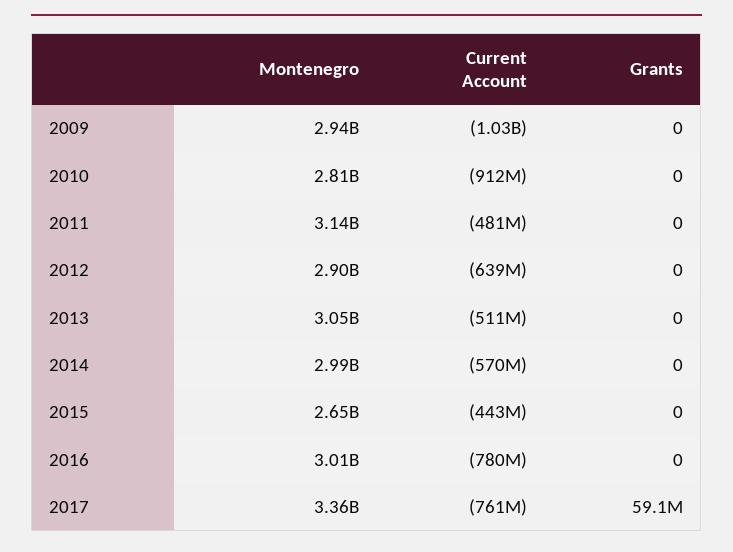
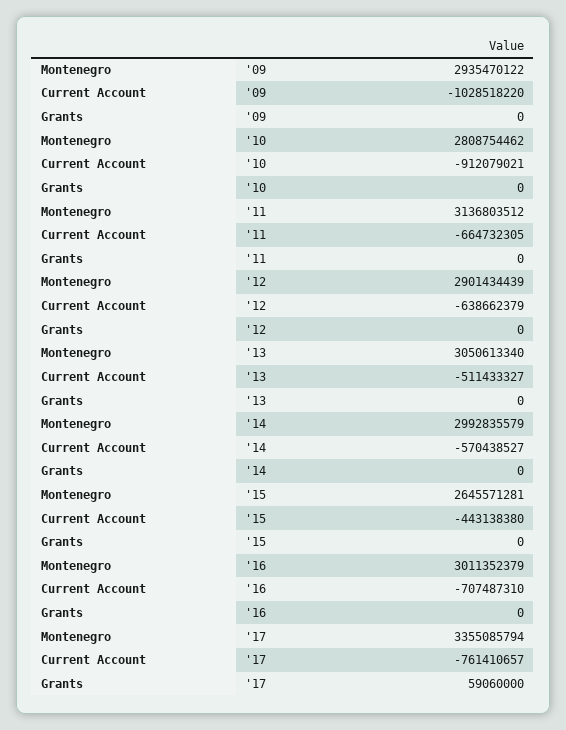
  {
    "Montenegro": {
      "2009": 2935470122,
      "2010": 2808754462,
      "2011": 3136803512,
      "2012": 2901434439,
      "2013": 3050613340,
      "2014": 2992835579,
      "2015": 2645571281,
      "2016": 3011352379,
      "2017": 3355085794
    },
    "Current Account": {
      "2009": -1028518220,
      "2010": -912079021,
-     "2011": -481000000,
+     "2011": -664732305,
      "2012": -638662379,
      "2013": -511433327,
      "2014": -570438527,
      "2015": -443138380,
-     "2016": -780000000,
+     "2016": -707487310,
      "2017": -761410657
    },
    "Grants": {
      "2009": 0,
      "2010": 0,
      "2011": 0,
      "2012": 0,
      "2013": 0,
      "2014": 0,
      "2015": 0,
      "2016": 0,
      "2017": 59060000
    }
  }

